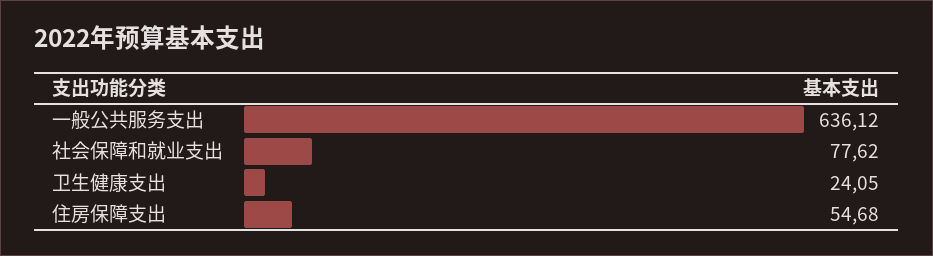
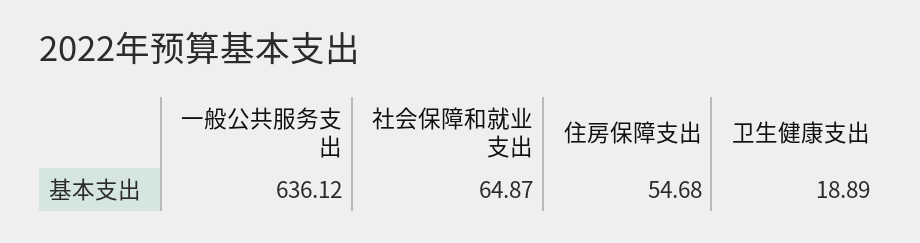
  {
    "一般公共服务支出": 636.12,
-   "社会保障和就业支出": 77.62,
+   "社会保障和就业支出": 64.87,
-   "卫生健康支出": 24.05,
+   "卫生健康支出": 18.89,
    "住房保障支出": 54.68
  }

